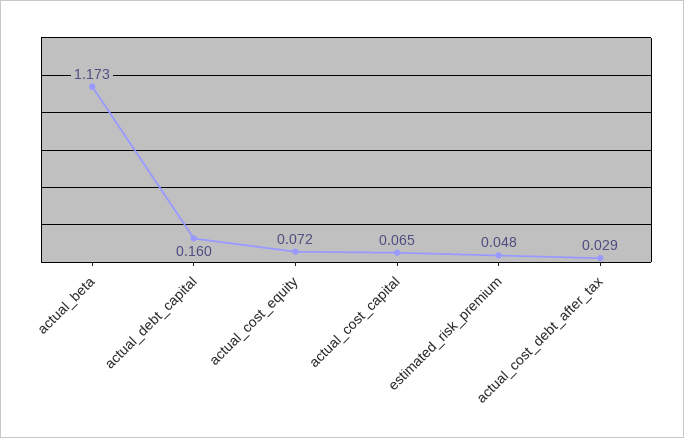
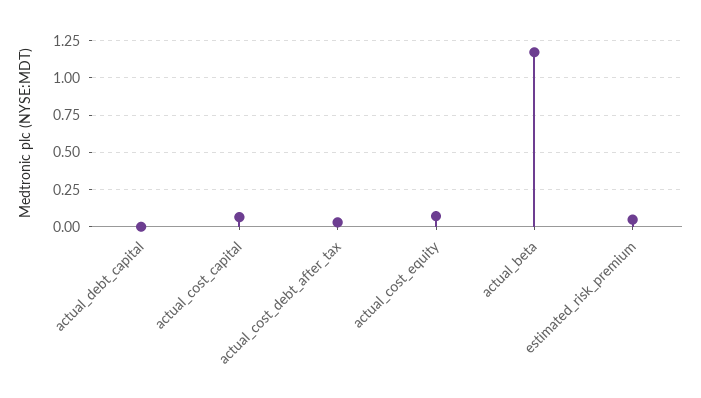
  {
    "actual_beta": 1.173,
-   "actual_debt_capital": 0.16,
+   "actual_debt_capital": 0,
    "actual_cost_equity": 0.072,
    "actual_cost_capital": 0.065,
    "estimated_risk_premium": 0.048,
    "actual_cost_debt_after_tax": 0.029
  }

